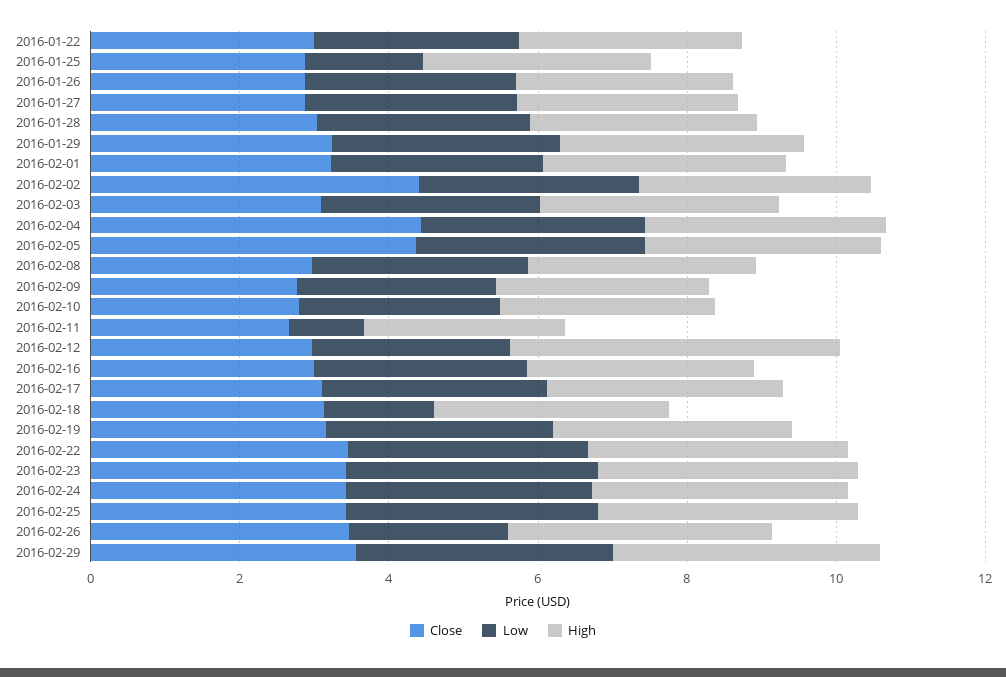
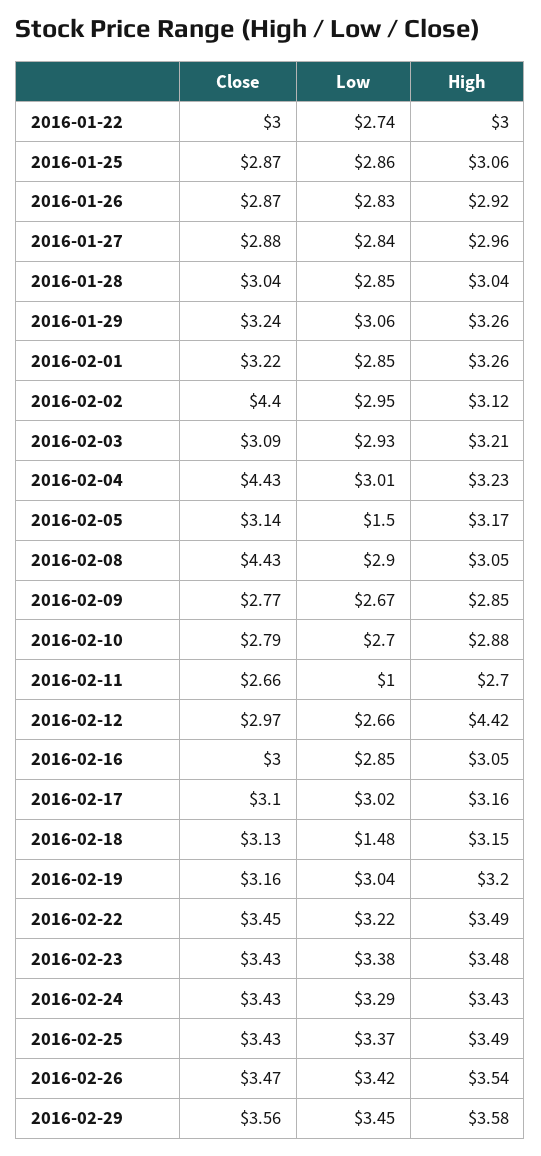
  {
    "Close": {
      "2016-01-22": 3,
      "2016-01-25": 2.87,
      "2016-01-26": 2.87,
      "2016-01-27": 2.88,
      "2016-01-28": 3.04,
      "2016-01-29": 3.24,
      "2016-02-01": 3.22,
      "2016-02-02": 4.4,
      "2016-02-03": 3.09,
      "2016-02-04": 4.43,
-     "2016-02-05": 4.5,
+     "2016-02-05": 3.14,
-     "2016-02-08": 3,
+     "2016-02-08": 4.43,
      "2016-02-09": 2.77,
      "2016-02-10": 2.79,
      "2016-02-11": 2.66,
      "2016-02-12": 2.97,
      "2016-02-16": 3,
      "2016-02-17": 3.1,
      "2016-02-18": 3.13,
      "2016-02-19": 3.16,
      "2016-02-22": 3.45,
      "2016-02-23": 3.43,
      "2016-02-24": 3.43,
      "2016-02-25": 3.43,
      "2016-02-26": 3.47,
      "2016-02-29": 3.56
    },
    "Low": {
      "2016-01-22": 2.74,
-     "2016-01-25": 1.5,
+     "2016-01-25": 2.86,
      "2016-01-26": 2.83,
      "2016-01-27": 2.84,
      "2016-01-28": 2.85,
      "2016-01-29": 3.06,
      "2016-02-01": 2.85,
      "2016-02-02": 2.95,
      "2016-02-03": 2.93,
      "2016-02-04": 3.01,
-     "2016-02-05": 3,
+     "2016-02-05": 1.5,
      "2016-02-08": 2.9,
      "2016-02-09": 2.67,
      "2016-02-10": 2.7,
      "2016-02-11": 1,
      "2016-02-12": 2.66,
      "2016-02-16": 2.85,
      "2016-02-17": 3.02,
      "2016-02-18": 1.48,
      "2016-02-19": 3.04,
      "2016-02-22": 3.22,
      "2016-02-23": 3.38,
      "2016-02-24": 3.29,
      "2016-02-25": 3.37,
-     "2016-02-26": 2,
+     "2016-02-26": 3.42,
      "2016-02-29": 3.45
    },
    "High": {
      "2016-01-22": 3,
      "2016-01-25": 3.06,
      "2016-01-26": 2.92,
      "2016-01-27": 2.96,
      "2016-01-28": 3.04,
      "2016-01-29": 3.26,
      "2016-02-01": 3.26,
      "2016-02-02": 3.12,
      "2016-02-03": 3.21,
      "2016-02-04": 3.23,
      "2016-02-05": 3.17,
      "2016-02-08": 3.05,
      "2016-02-09": 2.85,
      "2016-02-10": 2.88,
      "2016-02-11": 2.7,
      "2016-02-12": 4.42,
      "2016-02-16": 3.05,
      "2016-02-17": 3.16,
      "2016-02-18": 3.15,
      "2016-02-19": 3.2,
      "2016-02-22": 3.49,
      "2016-02-23": 3.48,
      "2016-02-24": 3.43,
      "2016-02-25": 3.49,
      "2016-02-26": 3.54,
      "2016-02-29": 3.58
    }
  }

